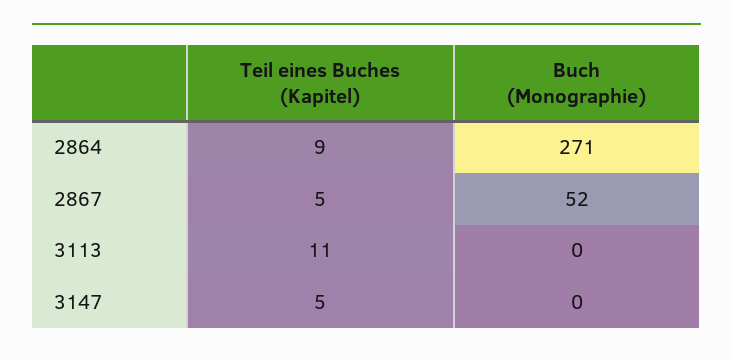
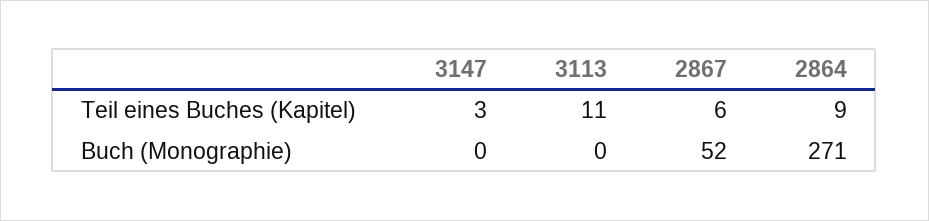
  {
    "Teil eines Buches (Kapitel)": {
      "2864": 9,
-     "2867": 5,
+     "2867": 6,
      "3113": 11,
-     "3147": 5
+     "3147": 3
    },
    "Buch (Monographie)": {
      "2864": 271,
      "2867": 52,
      "3113": 0,
      "3147": 0
    }
  }

